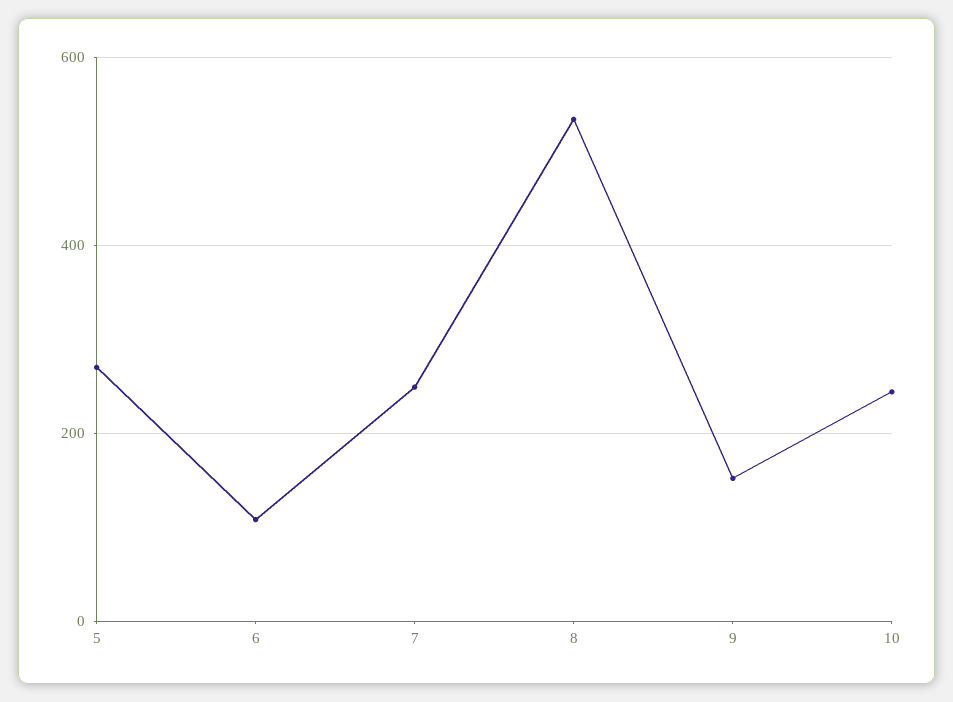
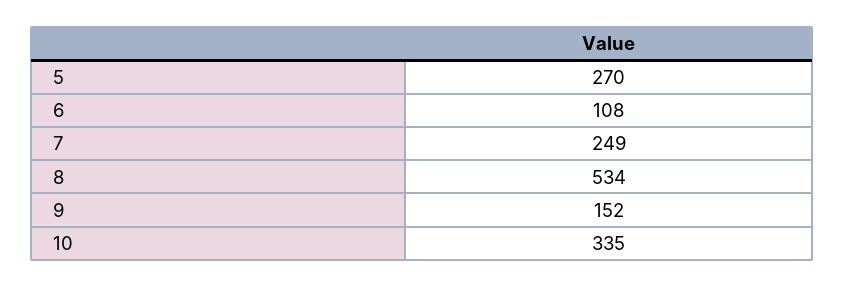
  {
    "5": 270,
    "6": 108,
    "7": 249,
    "8": 534,
    "9": 152,
-   "10": 240
+   "10": 335
  }

